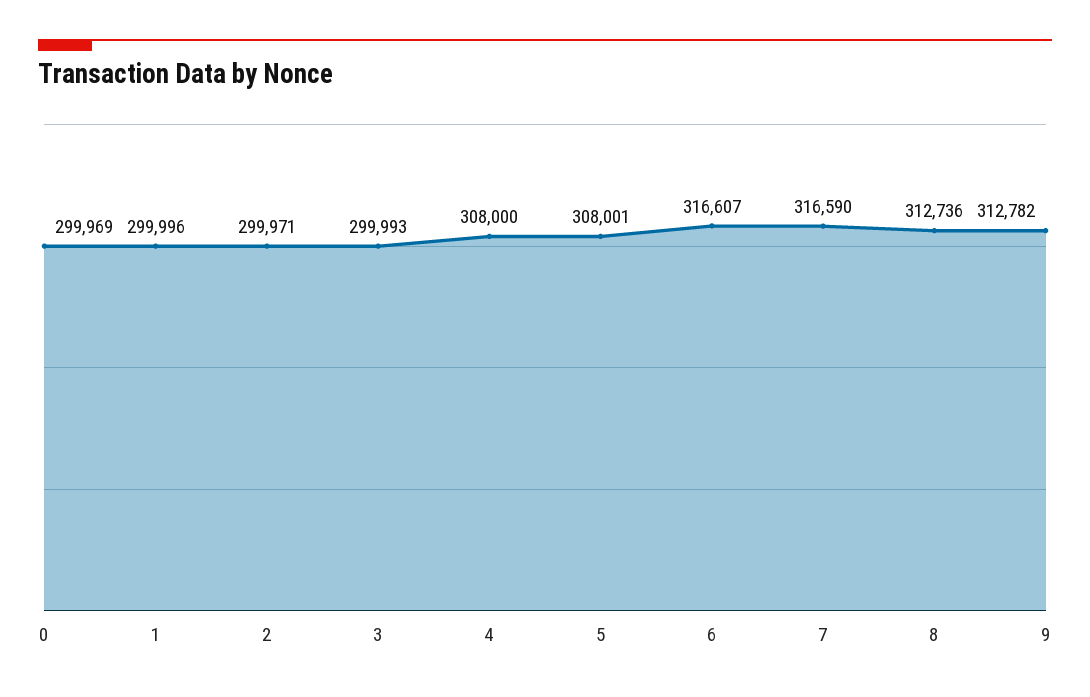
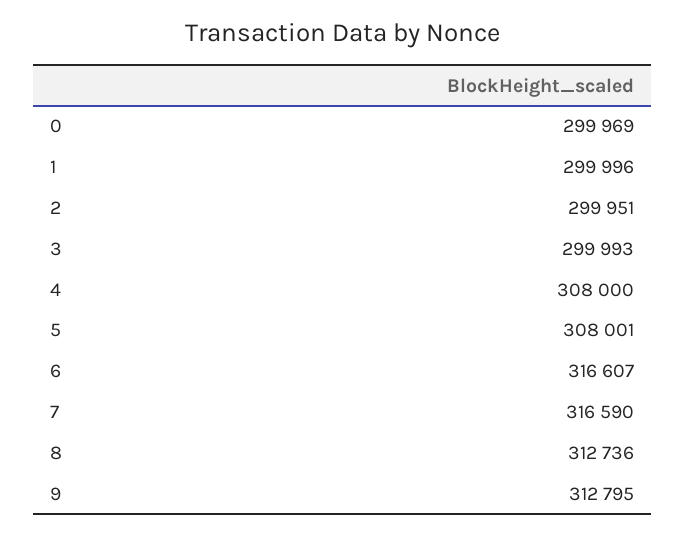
  {
    "0": 299969,
    "1": 299996,
-   "2": 299971,
+   "2": 299951,
    "3": 299993,
    "4": 308000,
    "5": 308001,
    "6": 316607,
    "7": 316590,
    "8": 312736,
-   "9": 312782
+   "9": 312795
  }

